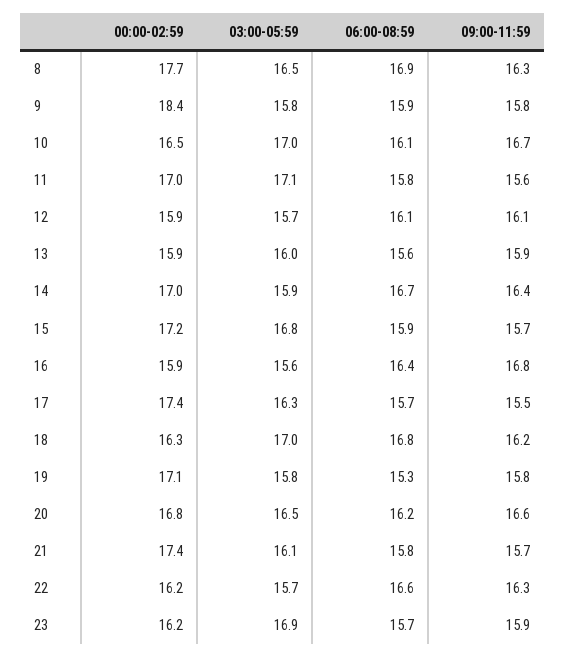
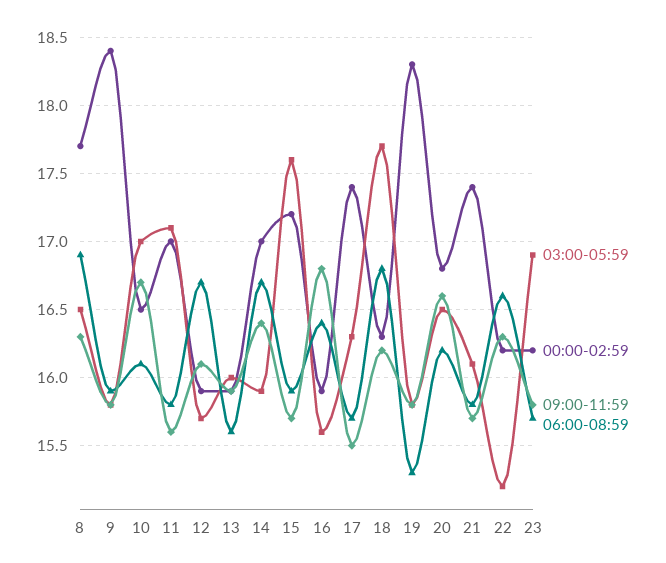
  {
    "00:00-02:59": {
      "8": 17.7,
      "9": 18.4,
      "10": 16.5,
      "11": 17,
      "12": 15.9,
      "13": 15.9,
      "14": 17,
      "15": 17.2,
      "16": 15.9,
      "17": 17.4,
      "18": 16.3,
-     "19": 17.1,
+     "19": 18.3,
      "20": 16.8,
      "21": 17.4,
      "22": 16.2,
      "23": 16.2
    },
    "03:00-05:59": {
      "8": 16.5,
      "9": 15.8,
      "10": 17,
      "11": 17.1,
      "12": 15.7,
      "13": 16,
      "14": 15.9,
-     "15": 16.8,
+     "15": 17.6,
      "16": 15.6,
      "17": 16.3,
-     "18": 17,
+     "18": 17.7,
      "19": 15.8,
      "20": 16.5,
      "21": 16.1,
-     "22": 15.7,
+     "22": 15.2,
      "23": 16.9
    },
    "06:00-08:59": {
      "8": 16.9,
      "9": 15.9,
      "10": 16.1,
      "11": 15.8,
-     "12": 16.1,
+     "12": 16.7,
      "13": 15.6,
      "14": 16.7,
      "15": 15.9,
      "16": 16.4,
      "17": 15.7,
      "18": 16.8,
      "19": 15.3,
      "20": 16.2,
      "21": 15.8,
      "22": 16.6,
      "23": 15.7
    },
    "09:00-11:59": {
      "8": 16.3,
      "9": 15.8,
      "10": 16.7,
      "11": 15.6,
      "12": 16.1,
      "13": 15.9,
      "14": 16.4,
      "15": 15.7,
      "16": 16.8,
      "17": 15.5,
      "18": 16.2,
      "19": 15.8,
      "20": 16.6,
      "21": 15.7,
      "22": 16.3,
-     "23": 15.9
+     "23": 15.8
    }
  }

